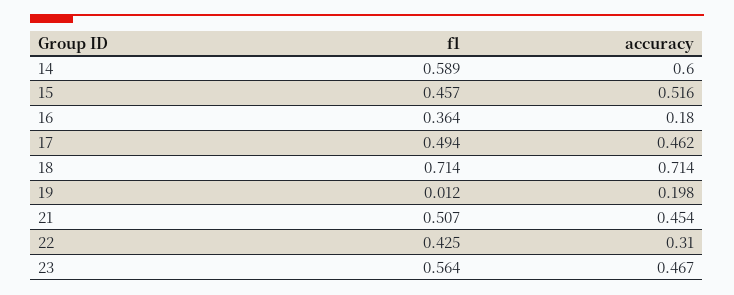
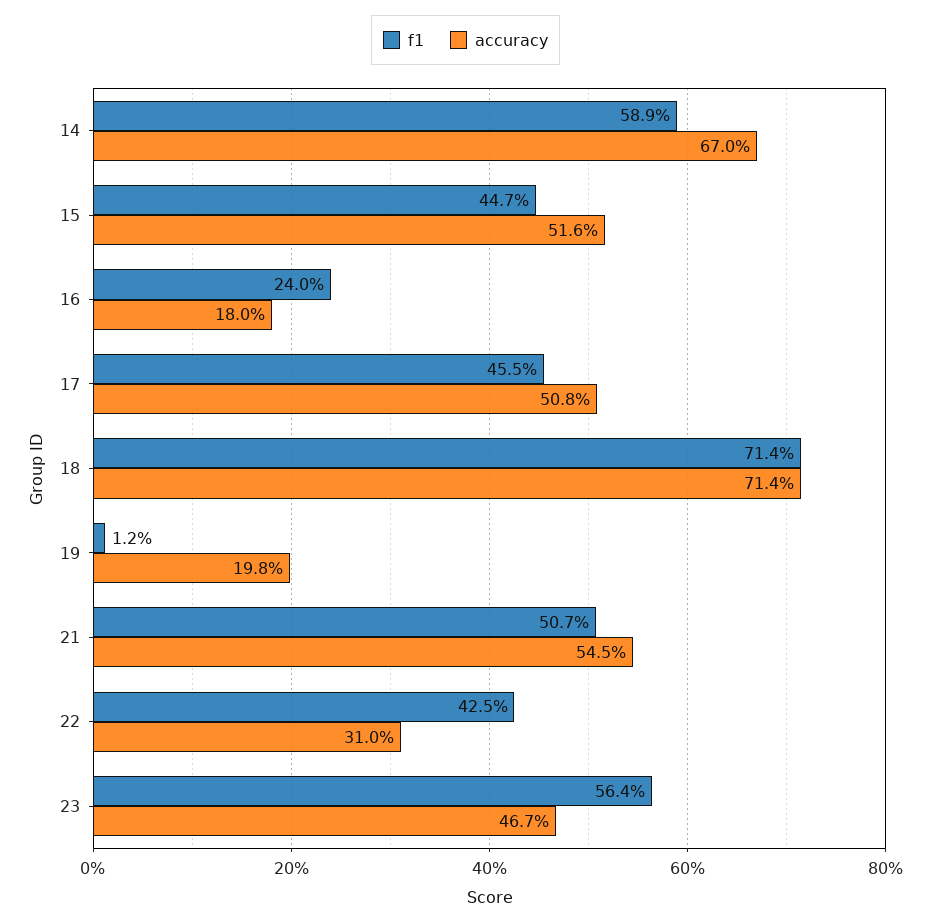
  {
    "f1": {
      "14": 0.589,
-     "15": 0.457,
+     "15": 0.447,
-     "16": 0.364,
+     "16": 0.24,
-     "17": 0.494,
+     "17": 0.455,
      "18": 0.714,
      "19": 0.012,
      "21": 0.507,
      "22": 0.425,
      "23": 0.564
    },
    "accuracy": {
-     "14": 0.6,
+     "14": 0.67,
      "15": 0.516,
      "16": 0.18,
-     "17": 0.462,
+     "17": 0.508,
      "18": 0.714,
      "19": 0.198,
-     "21": 0.454,
+     "21": 0.545,
      "22": 0.31,
      "23": 0.467
    }
  }

